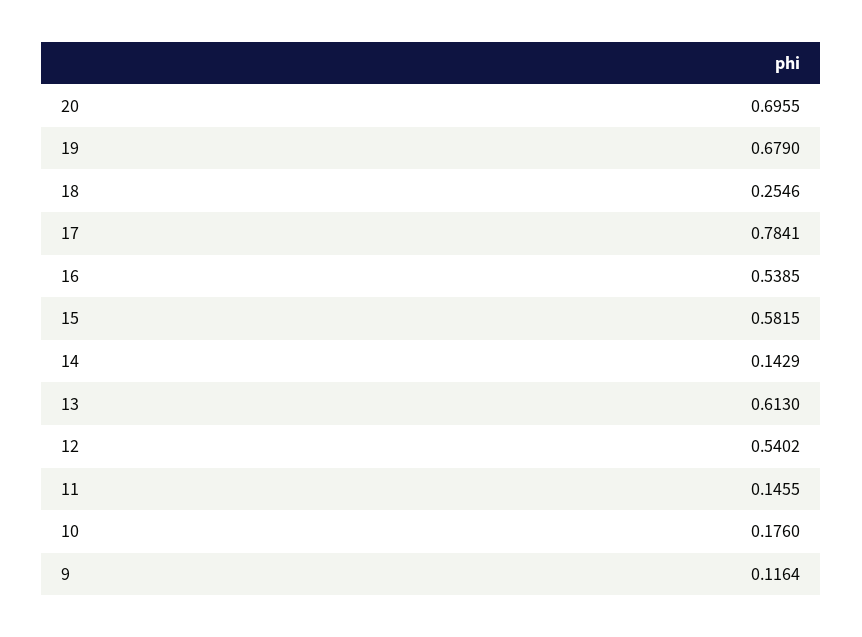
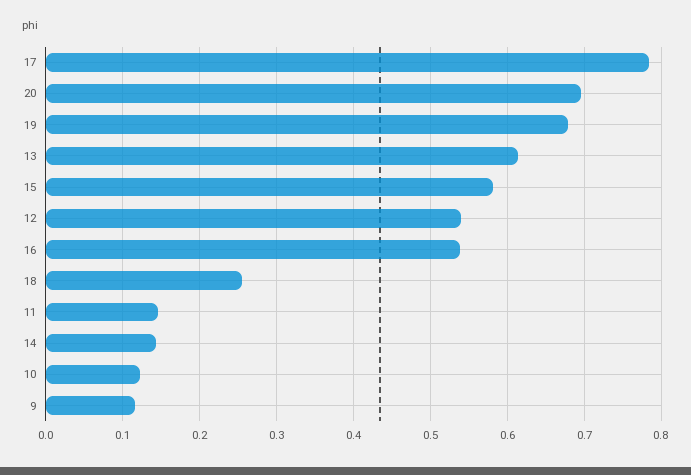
  {
    "20": 0.6955,
    "19": 0.679,
    "18": 0.2546,
    "17": 0.7841,
    "16": 0.5385,
    "15": 0.5815,
    "14": 0.1429,
    "13": 0.613,
    "12": 0.5402,
    "11": 0.1455,
-   "10": 0.176,
+   "10": 0.12,
    "9": 0.1164
  }

